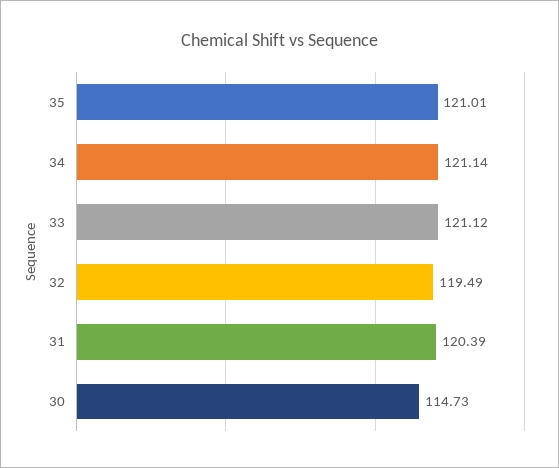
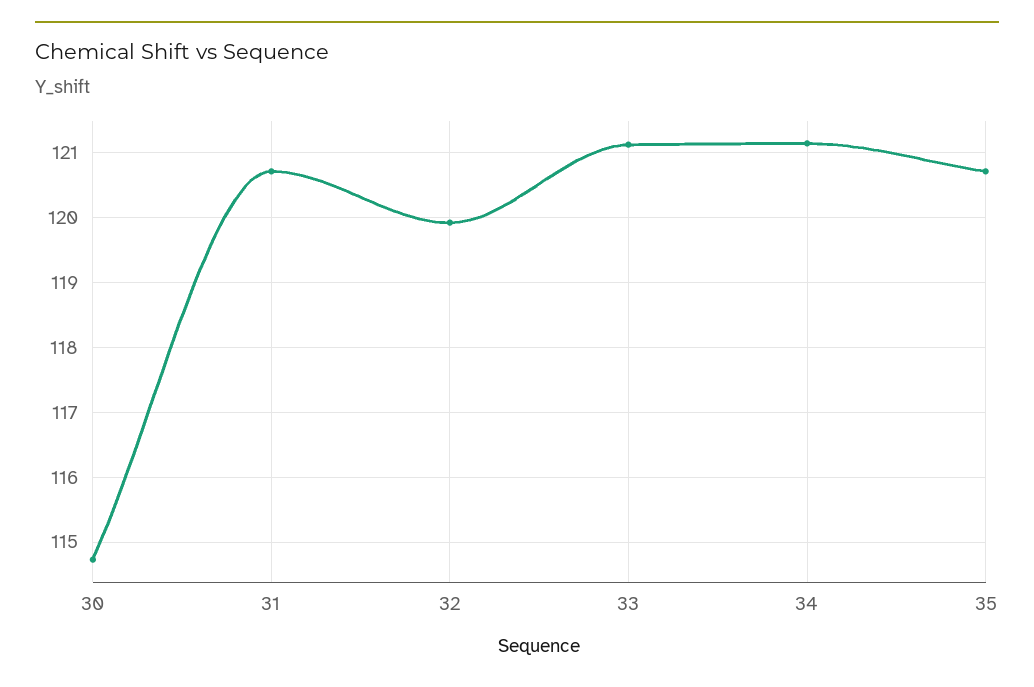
  {
-   "35": 121.01,
+   "35": 120.7,
    "34": 121.14,
    "33": 121.12,
-   "32": 119.49,
+   "32": 119.9,
-   "31": 120.39,
+   "31": 120.7,
    "30": 114.73
  }

